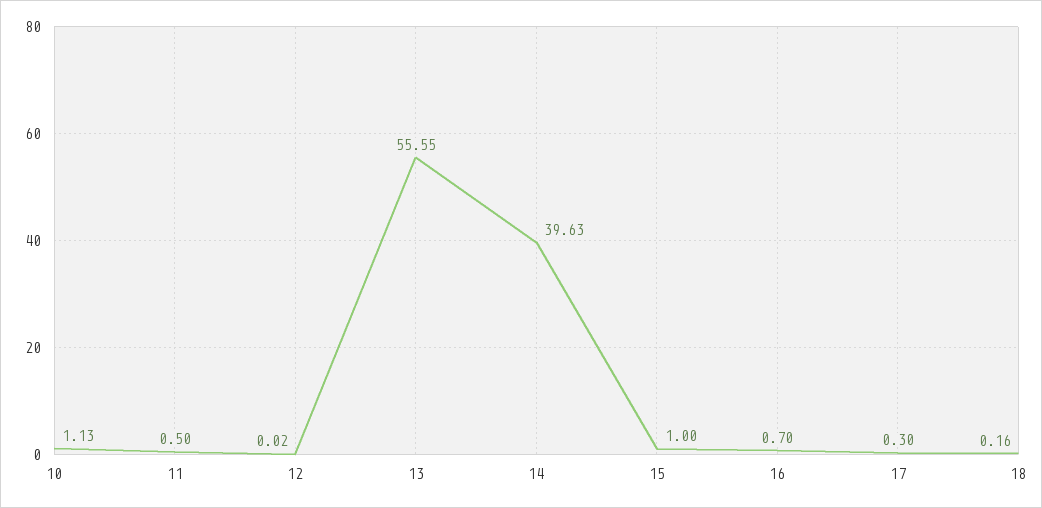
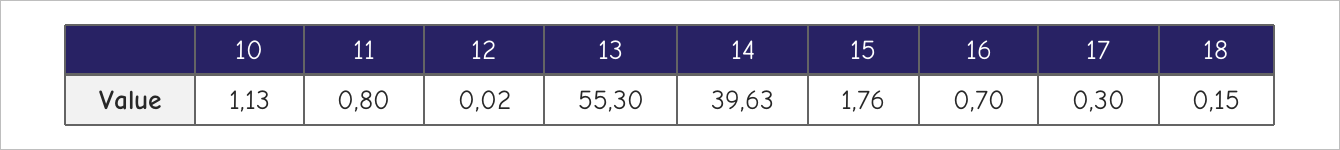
  {
    "10": 1.13,
-   "11": 0.5,
+   "11": 0.8,
    "12": 0.02,
-   "13": 55.55,
+   "13": 55.3,
    "14": 39.63,
-   "15": 1,
+   "15": 1.76,
    "16": 0.7,
    "17": 0.3,
-   "18": 0.16
+   "18": 0.15
  }

